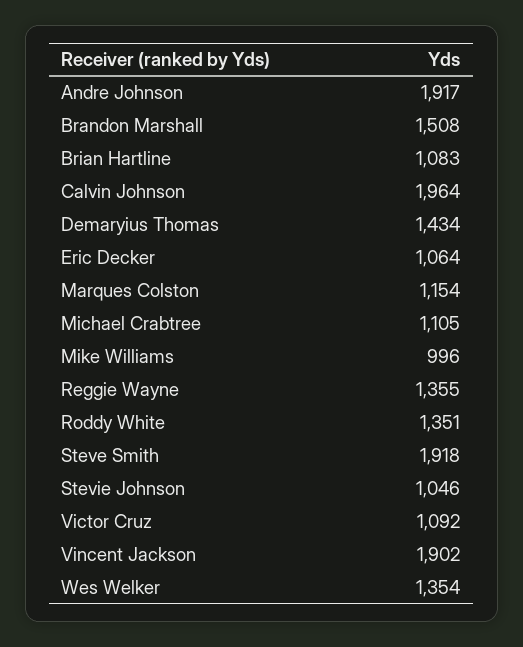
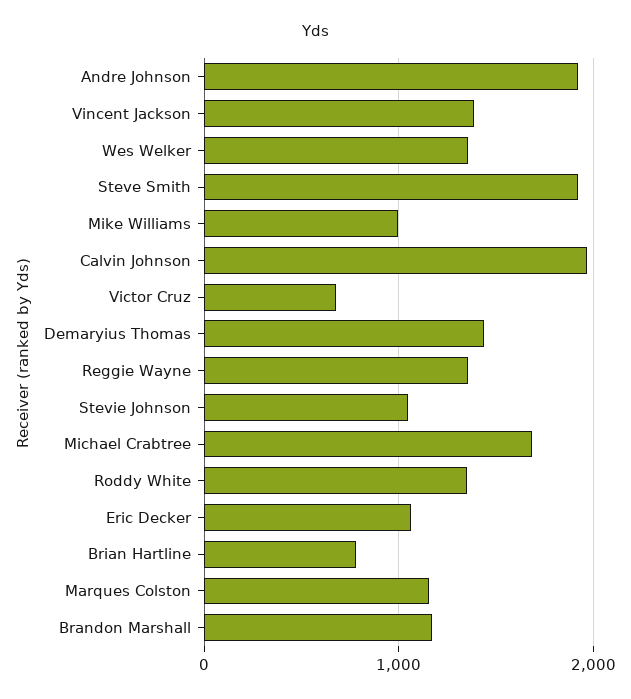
  {
    "Andre Johnson": 1917,
-   "Brandon Marshall": 1508,
+   "Brandon Marshall": 1200,
-   "Brian Hartline": 1083,
+   "Brian Hartline": 800,
    "Calvin Johnson": 1964,
    "Demaryius Thomas": 1434,
    "Eric Decker": 1064,
    "Marques Colston": 1154,
-   "Michael Crabtree": 1105,
+   "Michael Crabtree": 1700,
    "Mike Williams": 996,
    "Reggie Wayne": 1355,
    "Roddy White": 1351,
    "Steve Smith": 1918,
    "Stevie Johnson": 1046,
-   "Victor Cruz": 1092,
+   "Victor Cruz": 700,
-   "Vincent Jackson": 1902,
+   "Vincent Jackson": 1400,
    "Wes Welker": 1354
  }

